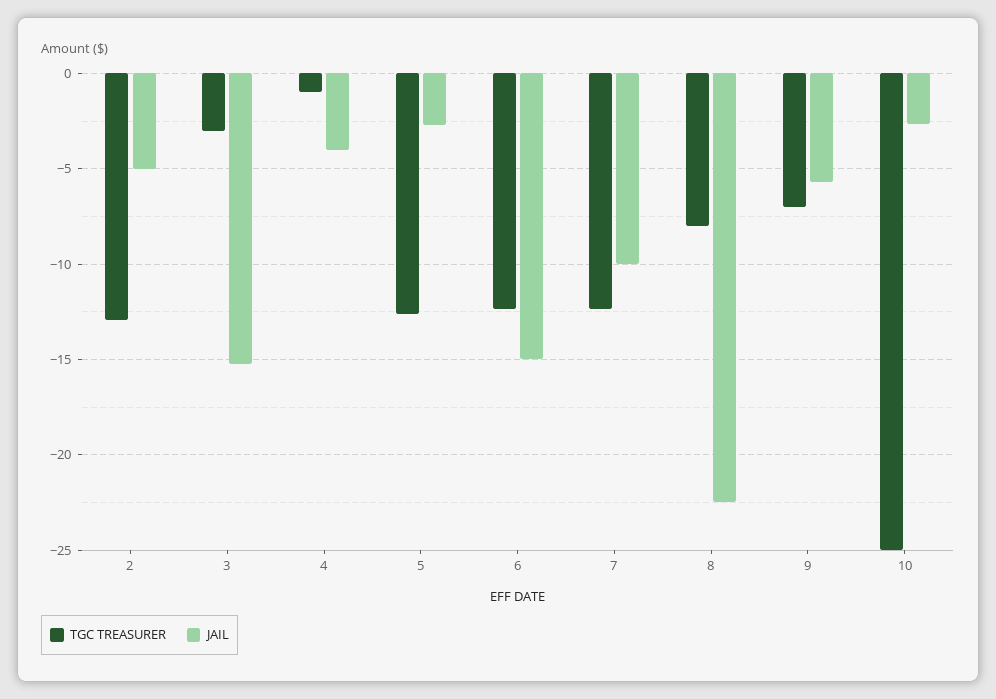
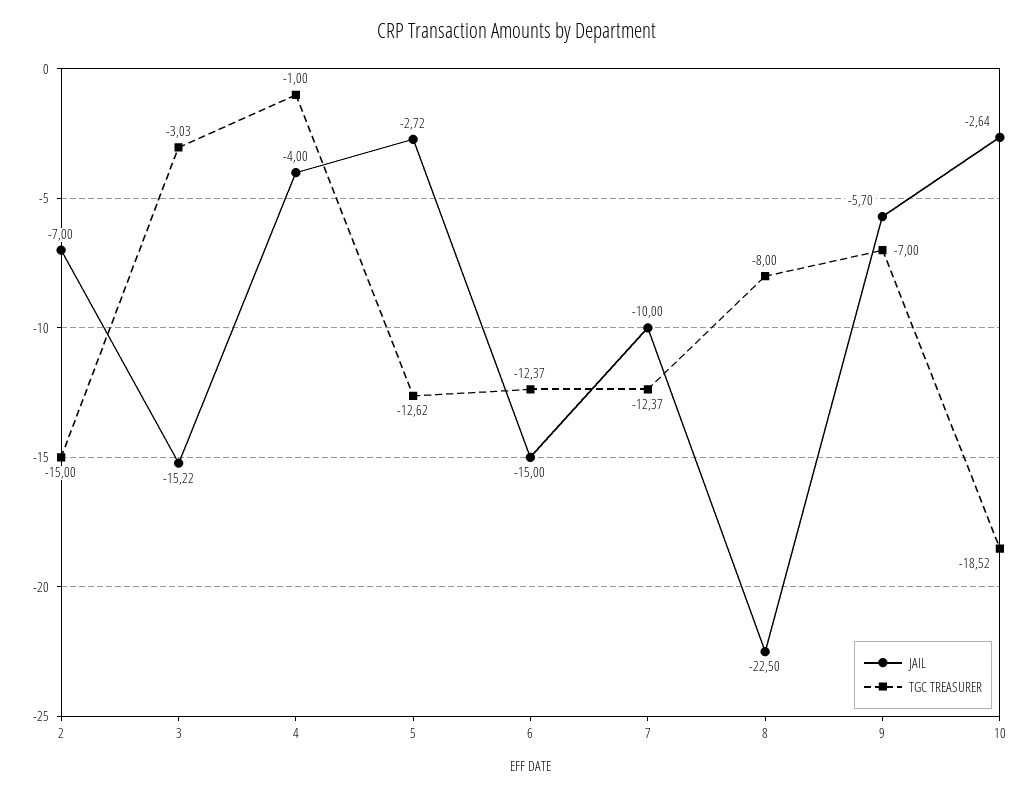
  {
    "TGC TREASURER": {
-     "2": -13,
+     "2": -15,
      "3": -3.03,
      "4": -1,
      "5": -12.62,
      "6": -12.37,
      "7": -12.37,
      "8": -8,
      "9": -7,
-     "10": -25
+     "10": -18.52
    },
    "JAIL": {
-     "2": -5,
+     "2": -7,
      "3": -15.22,
      "4": -4,
      "5": -2.72,
      "6": -15,
      "7": -10,
      "8": -22.5,
      "9": -5.7,
      "10": -2.64
    }
  }

